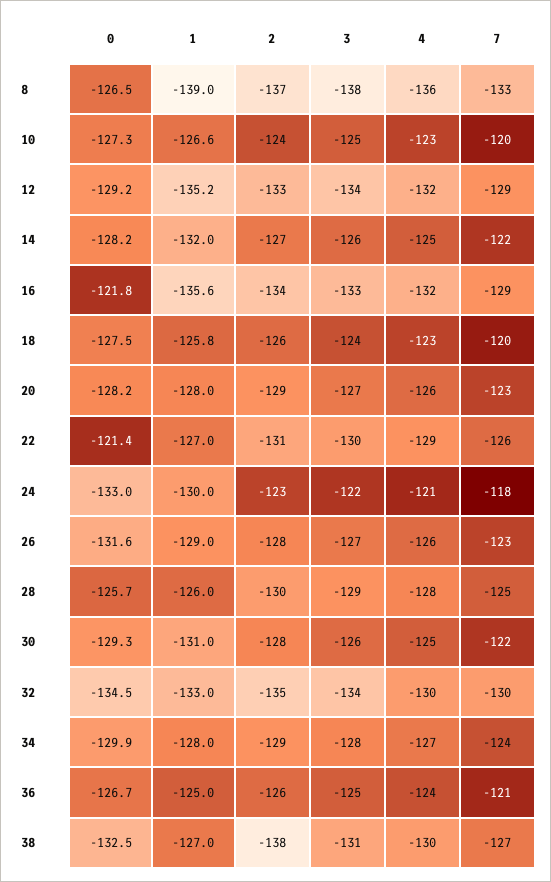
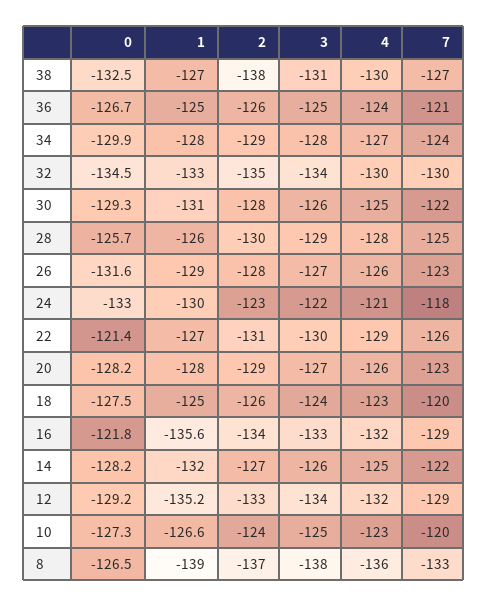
  {
    "0": {
      "8": -126.5,
      "10": -127.3,
      "12": -129.2,
      "14": -128.2,
      "16": -121.8,
      "18": -127.5,
      "20": -128.2,
      "22": -121.4,
      "24": -133,
      "26": -131.6,
      "28": -125.7,
      "30": -129.3,
      "32": -134.5,
      "34": -129.9,
      "36": -126.7,
      "38": -132.5
    },
    "1": {
      "8": -139,
      "10": -126.6,
      "12": -135.2,
      "14": -132,
      "16": -135.6,
-     "18": -125.8,
+     "18": -125,
      "20": -128,
      "22": -127,
      "24": -130,
      "26": -129,
      "28": -126,
      "30": -131,
      "32": -133,
      "34": -128,
      "36": -125,
      "38": -127
    },
    "2": {
      "8": -137,
      "10": -124,
      "12": -133,
      "14": -127,
      "16": -134,
      "18": -126,
      "20": -129,
      "22": -131,
      "24": -123,
      "26": -128,
      "28": -130,
      "30": -128,
      "32": -135,
      "34": -129,
      "36": -126,
      "38": -138
    },
    "3": {
      "8": -138,
      "10": -125,
      "12": -134,
      "14": -126,
      "16": -133,
      "18": -124,
      "20": -127,
      "22": -130,
      "24": -122,
      "26": -127,
      "28": -129,
      "30": -126,
      "32": -134,
      "34": -128,
      "36": -125,
      "38": -131
    },
    "4": {
      "8": -136,
      "10": -123,
      "12": -132,
      "14": -125,
      "16": -132,
      "18": -123,
      "20": -126,
      "22": -129,
      "24": -121,
      "26": -126,
      "28": -128,
      "30": -125,
      "32": -130,
      "34": -127,
      "36": -124,
      "38": -130
    },
    "7": {
      "8": -133,
      "10": -120,
      "12": -129,
      "14": -122,
      "16": -129,
      "18": -120,
      "20": -123,
      "22": -126,
      "24": -118,
      "26": -123,
      "28": -125,
      "30": -122,
      "32": -130,
      "34": -124,
      "36": -121,
      "38": -127
    }
  }

